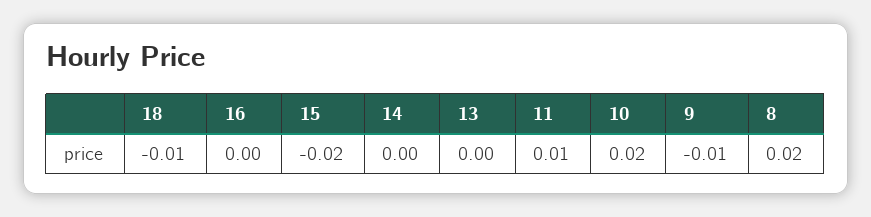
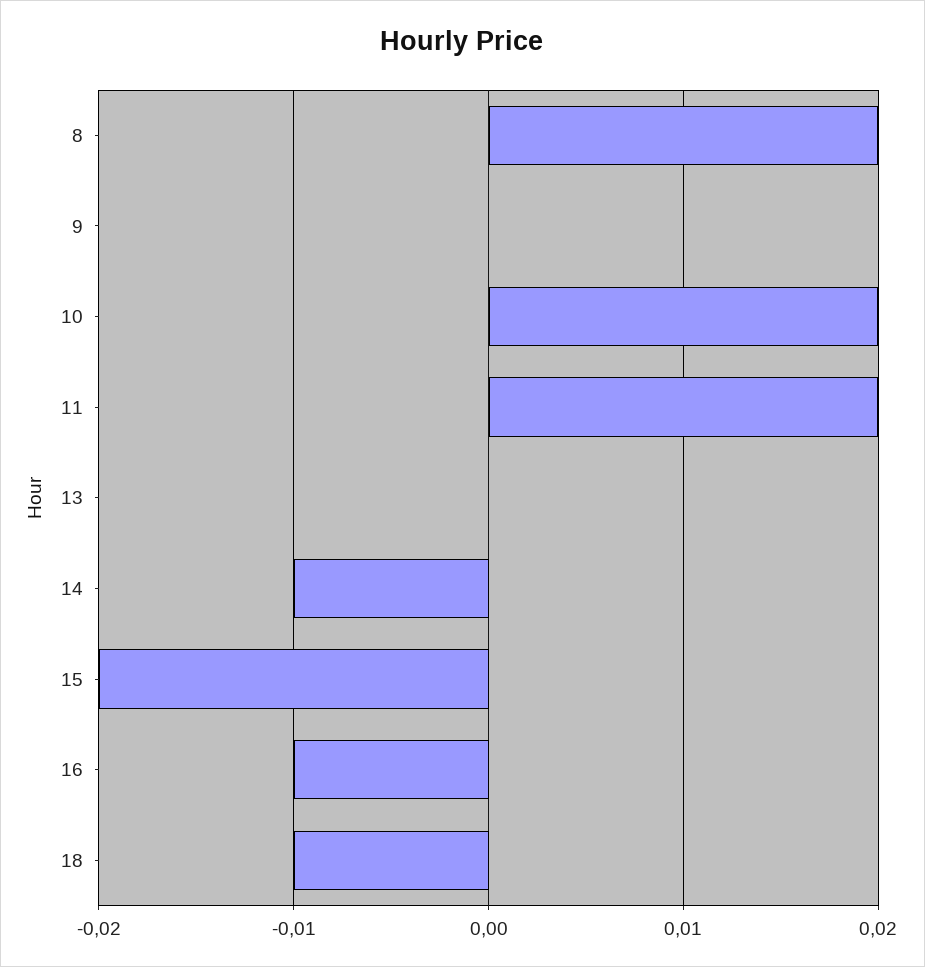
  {
    "18": -0.01,
-   "16": 0,
+   "16": -0.01,
    "15": -0.02,
-   "14": 0,
+   "14": -0.01,
    "13": 0,
-   "11": 0.01,
+   "11": 0.02,
    "10": 0.02,
-   "9": -0.01,
+   "9": 0,
    "8": 0.02
  }

